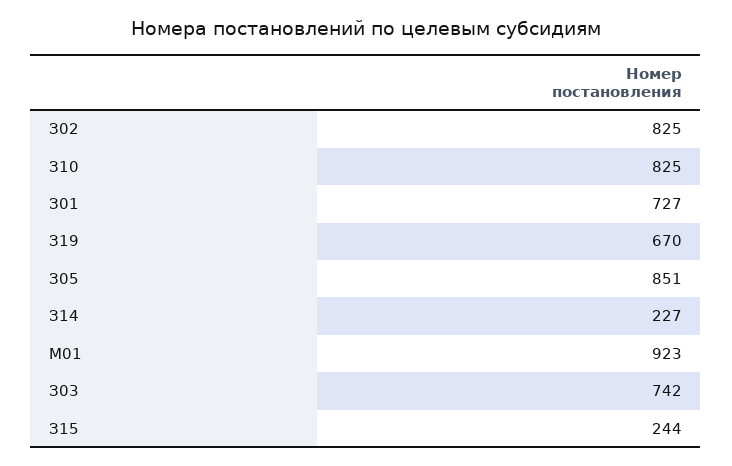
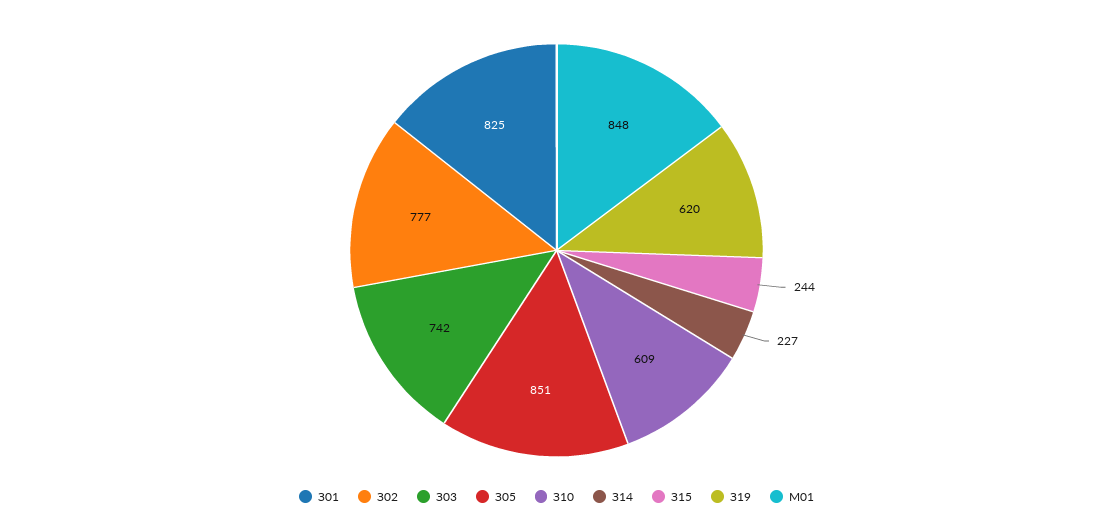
  {
-   "З02": 825,
+   "З02": 777,
-   "З10": 825,
+   "З10": 609,
-   "З01": 727,
+   "З01": 825,
-   "З19": 670,
+   "З19": 620,
    "З05": 851,
    "З14": 227,
-   "М01": 923,
+   "М01": 848,
    "З03": 742,
    "З15": 244
  }

